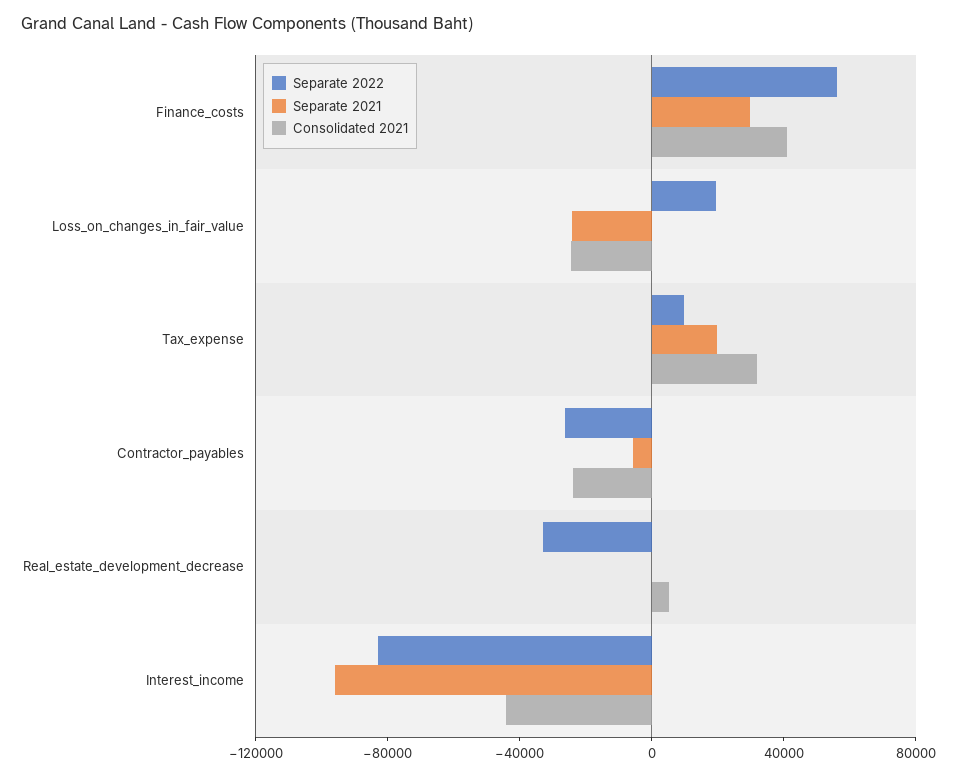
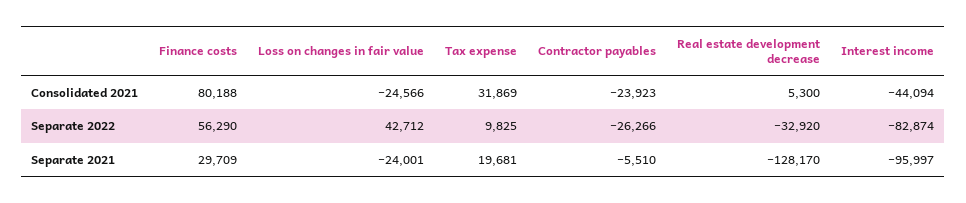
  {
    "Separate 2022": {
      "Finance_costs": 56290,
-     "Loss_on_changes_in_fair_value": 20000,
+     "Loss_on_changes_in_fair_value": 42712,
      "Tax_expense": 9825,
      "Contractor_payables": -26266,
      "Real_estate_development_decrease": -32920,
      "Interest_income": -82874
    },
    "Separate 2021": {
      "Finance_costs": 29709,
      "Loss_on_changes_in_fair_value": -24001,
      "Tax_expense": 19681,
      "Contractor_payables": -5510,
-     "Real_estate_development_decrease": 0,
+     "Real_estate_development_decrease": -128170,
      "Interest_income": -95997
    },
    "Consolidated 2021": {
-     "Finance_costs": 40000,
+     "Finance_costs": 80188,
      "Loss_on_changes_in_fair_value": -24566,
      "Tax_expense": 31869,
      "Contractor_payables": -23923,
      "Real_estate_development_decrease": 5300,
      "Interest_income": -44094
    }
  }

